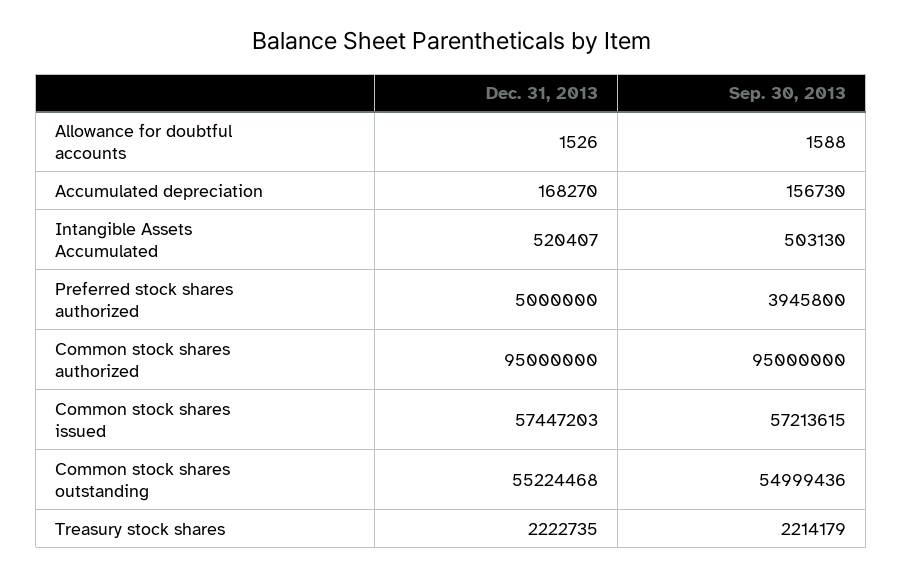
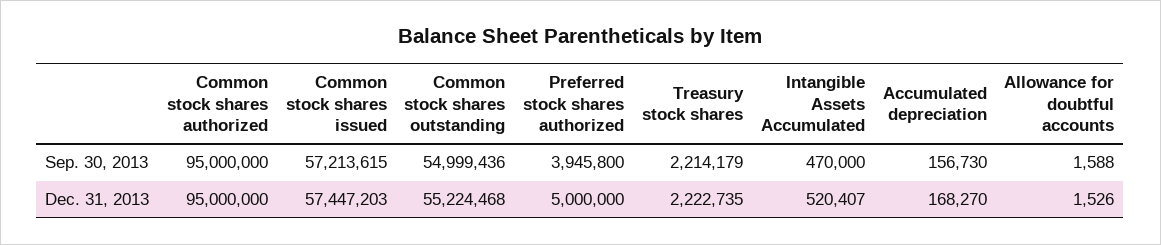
  {
    "Dec. 31, 2013": {
      "Allowance for doubtful accounts": 1526,
      "Accumulated depreciation": 168270,
      "Intangible Assets Accumulated": 520407,
      "Preferred stock shares authorized": 5000000,
      "Common stock shares authorized": 95000000,
      "Common stock shares issued": 57447203,
      "Common stock shares outstanding": 55224468,
      "Treasury stock shares": 2222735
    },
    "Sep. 30, 2013": {
      "Allowance for doubtful accounts": 1588,
      "Accumulated depreciation": 156730,
-     "Intangible Assets Accumulated": 503130,
+     "Intangible Assets Accumulated": 470000,
      "Preferred stock shares authorized": 3945800,
      "Common stock shares authorized": 95000000,
      "Common stock shares issued": 57213615,
      "Common stock shares outstanding": 54999436,
      "Treasury stock shares": 2214179
    }
  }

